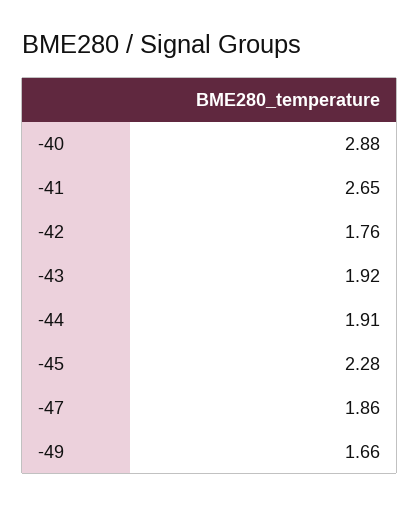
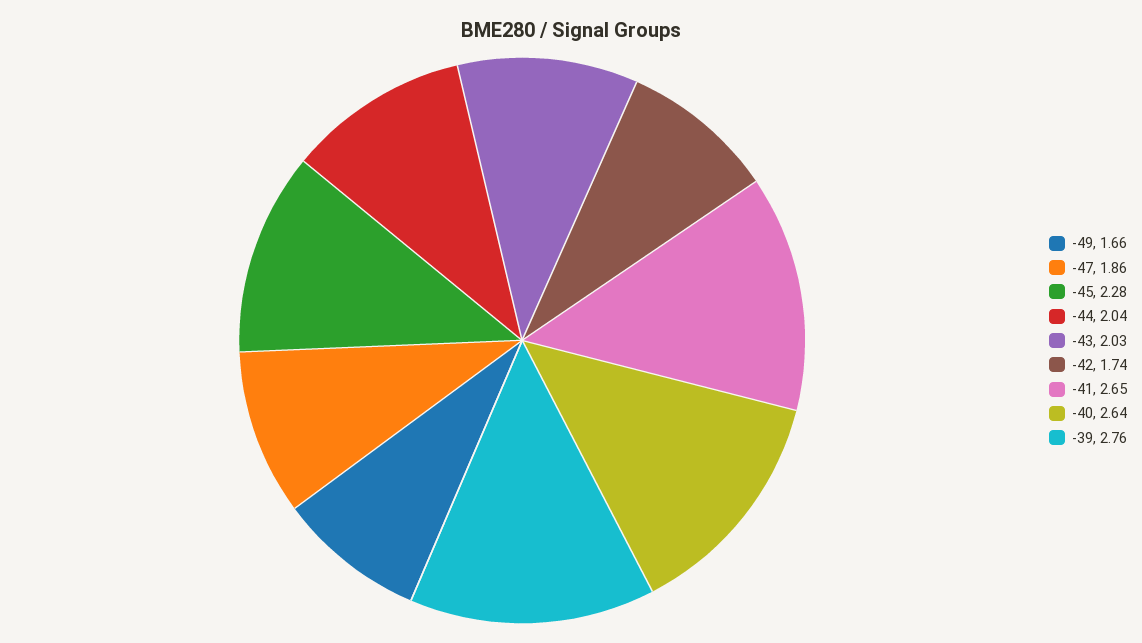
  {
-   "-40": 2.88,
+   "-40": 2.64,
    "-41": 2.65,
-   "-42": 1.76,
+   "-42": 1.74,
-   "-43": 1.92,
+   "-43": 2.03,
-   "-44": 1.91,
+   "-44": 2.04,
    "-45": 2.28,
    "-47": 1.86,
-   "-49": 1.66
+   "-49": 1.66,
+   "-39": 2.76
  }

